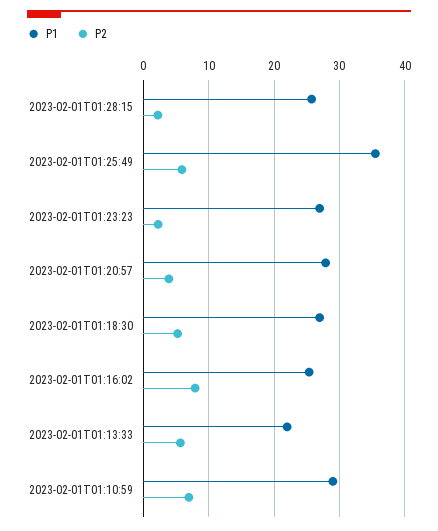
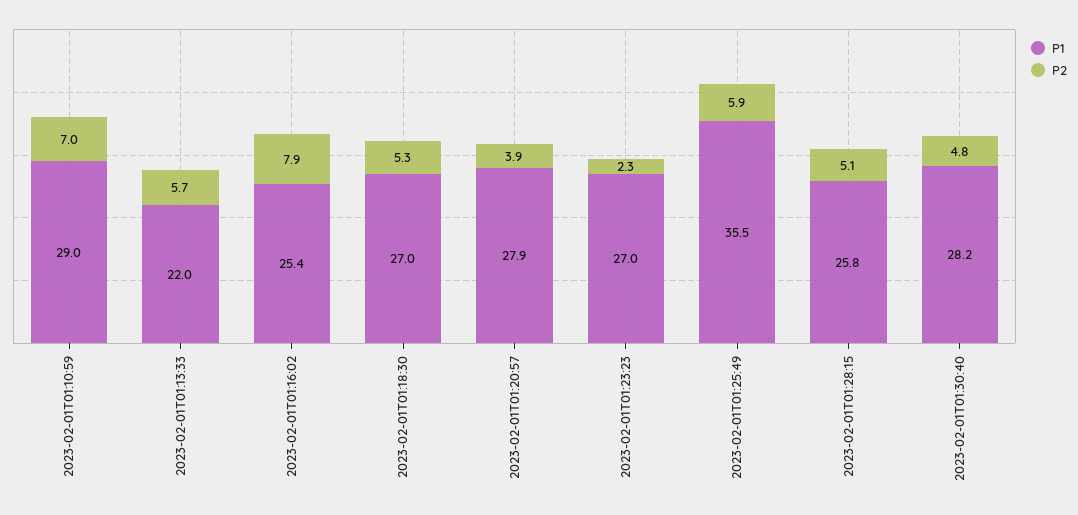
  {
    "P1": {
      "2023-02-01T01:28:15": 25.8,
      "2023-02-01T01:25:49": 35.5,
      "2023-02-01T01:23:23": 27,
      "2023-02-01T01:20:57": 27.9,
      "2023-02-01T01:18:30": 27,
      "2023-02-01T01:16:02": 25.4,
      "2023-02-01T01:13:33": 22,
-     "2023-02-01T01:10:59": 29
+     "2023-02-01T01:10:59": 29,
+     "2023-02-01T01:30:40": 28.2
    },
    "P2": {
-     "2023-02-01T01:28:15": 2,
+     "2023-02-01T01:28:15": 5.1,
      "2023-02-01T01:25:49": 5.9,
      "2023-02-01T01:23:23": 2.3,
      "2023-02-01T01:20:57": 3.9,
      "2023-02-01T01:18:30": 5.3,
      "2023-02-01T01:16:02": 7.9,
      "2023-02-01T01:13:33": 5.7,
-     "2023-02-01T01:10:59": 7
+     "2023-02-01T01:10:59": 7,
+     "2023-02-01T01:30:40": 4.8
    }
  }

